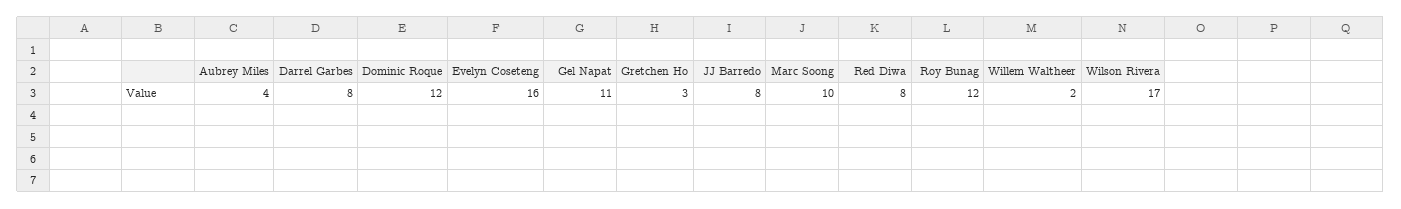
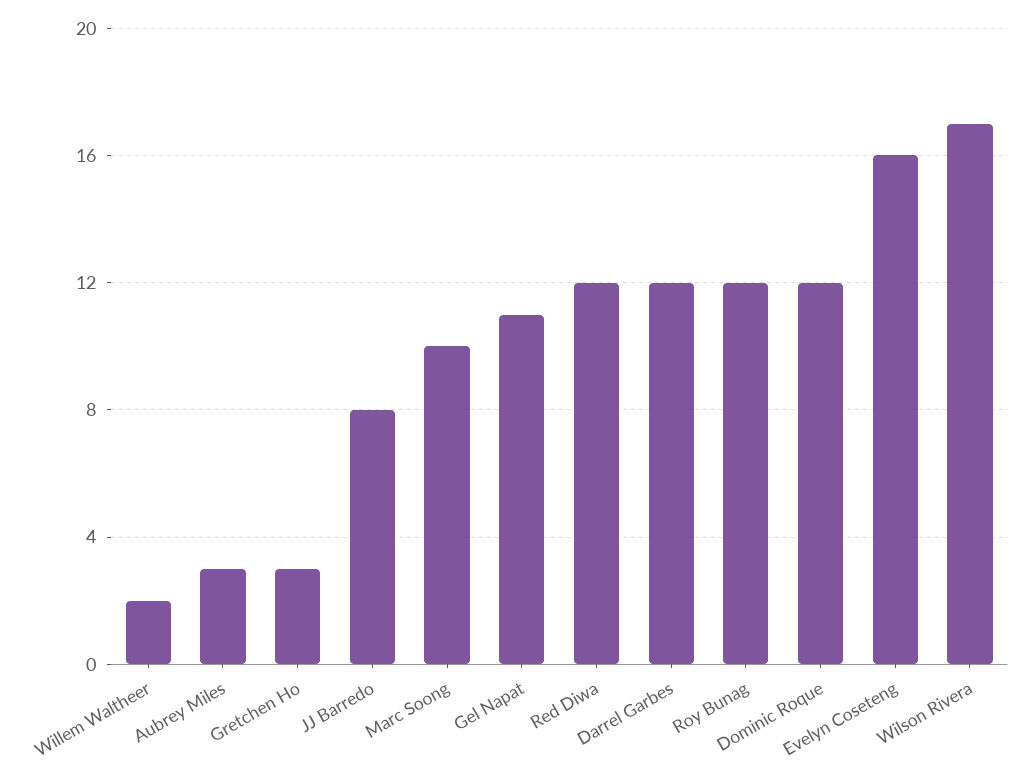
  {
-   "Aubrey Miles": 4,
+   "Aubrey Miles": 3,
-   "Darrel Garbes": 8,
+   "Darrel Garbes": 12,
    "Dominic Roque": 12,
    "Evelyn Coseteng": 16,
    "Gel Napat": 11,
    "Gretchen Ho": 3,
    "JJ Barredo": 8,
    "Marc Soong": 10,
-   "Red Diwa": 8,
+   "Red Diwa": 12,
    "Roy Bunag": 12,
    "Willem Waltheer": 2,
    "Wilson Rivera": 17
  }

